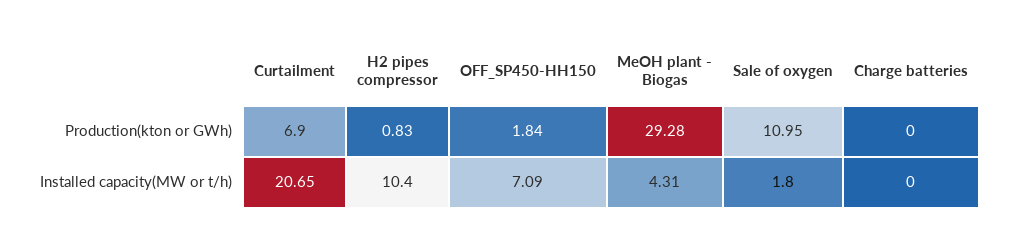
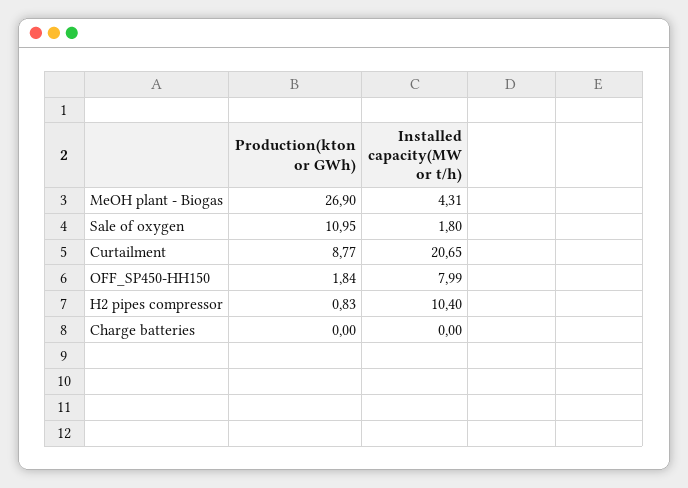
  {
    "Curtailment": {
-     "Production(kton or GWh)": 6.9,
+     "Production(kton or GWh)": 8.77,
      "Installed capacity(MW or t/h)": 20.65
    },
    "H2 pipes compressor": {
      "Production(kton or GWh)": 0.83,
      "Installed capacity(MW or t/h)": 10.4
    },
    "OFF_SP450-HH150": {
      "Production(kton or GWh)": 1.84,
-     "Installed capacity(MW or t/h)": 7.09
+     "Installed capacity(MW or t/h)": 7.99
    },
    "MeOH plant - Biogas": {
-     "Production(kton or GWh)": 29.28,
+     "Production(kton or GWh)": 26.9,
      "Installed capacity(MW or t/h)": 4.31
    },
    "Sale of oxygen": {
      "Production(kton or GWh)": 10.95,
      "Installed capacity(MW or t/h)": 1.8
    },
    "Charge batteries": {
      "Production(kton or GWh)": 0,
      "Installed capacity(MW or t/h)": 0
    }
  }

